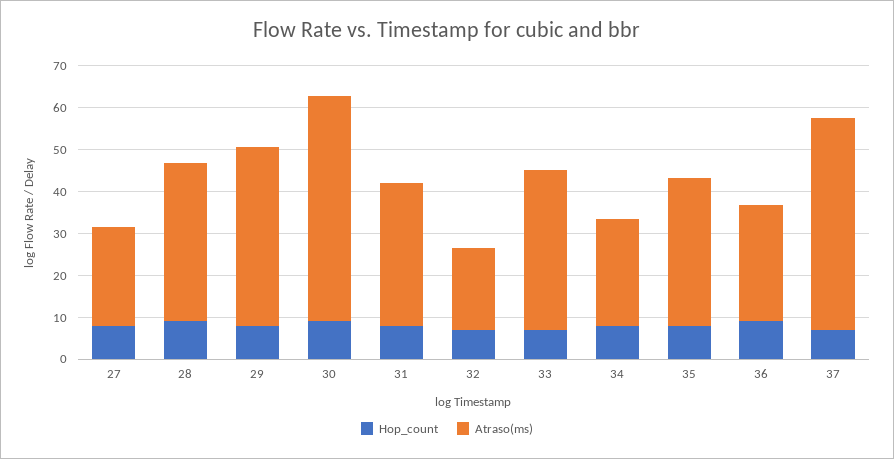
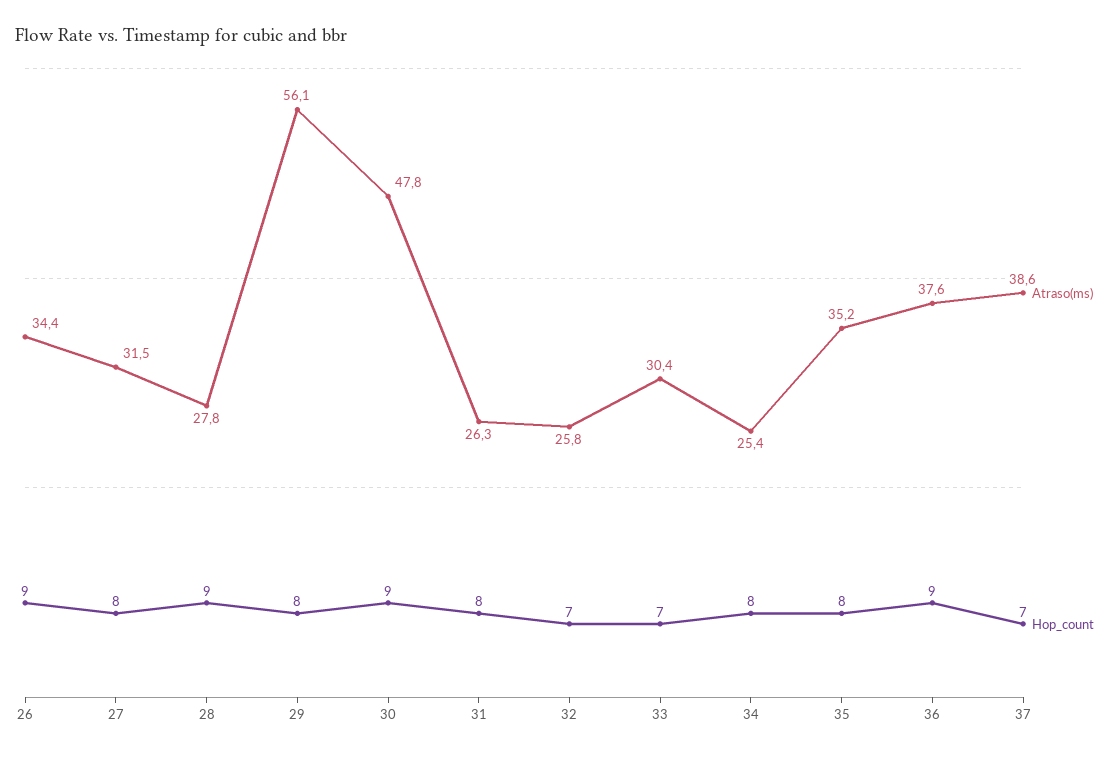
  {
    "Hop_count": {
      "27": 8,
      "28": 9,
      "29": 8,
      "30": 9,
      "31": 8,
      "32": 7,
      "33": 7,
      "34": 8,
      "35": 8,
      "36": 9,
-     "37": 7
+     "37": 7,
+     "26": 9
    },
    "Atraso(ms)": {
-     "27": 24,
+     "27": 31.5,
-     "28": 38,
+     "28": 27.8,
-     "29": 42,
+     "29": 56.1,
-     "30": 54,
+     "30": 47.8,
-     "31": 34,
+     "31": 26.3,
-     "32": 20,
+     "32": 25.8,
-     "33": 38,
+     "33": 30.4,
      "34": 25.4,
      "35": 35.2,
-     "36": 28,
+     "36": 37.6,
-     "37": 50
+     "37": 38.6,
+     "26": 34.4
    }
  }

